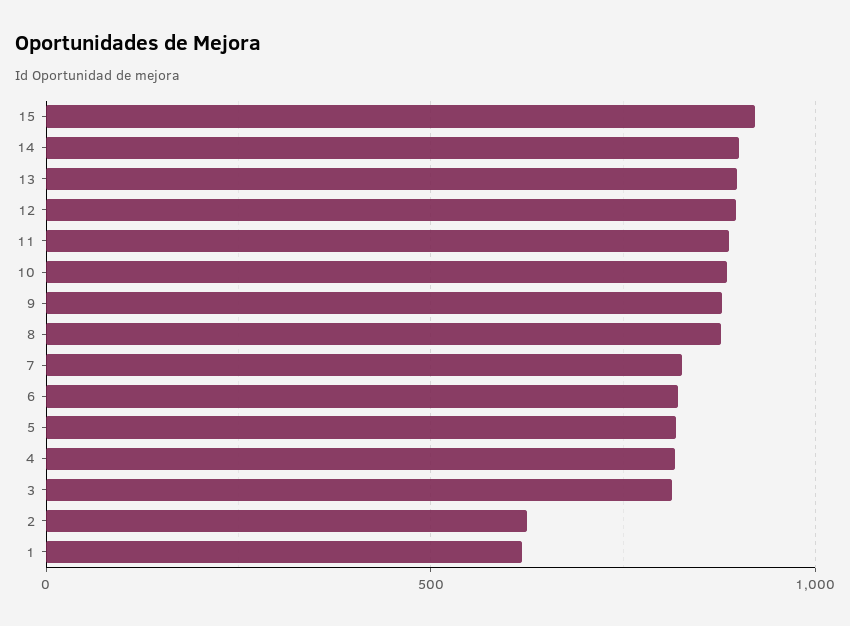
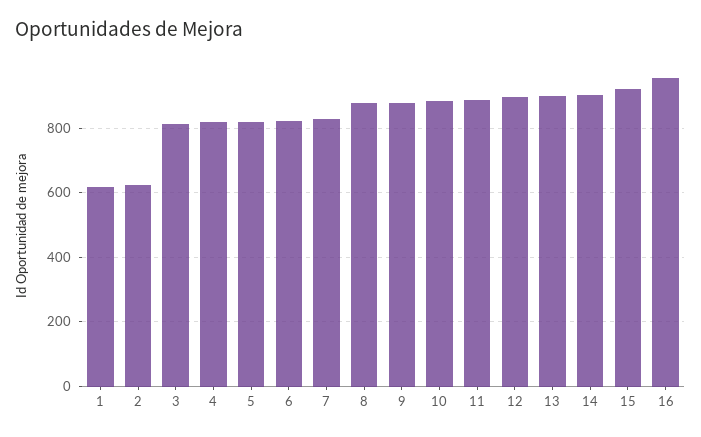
  {
    "15": 920,
    "14": 900,
    "13": 900,
    "12": 900,
    "11": 880,
    "10": 880,
    "9": 880,
    "8": 880,
    "7": 820,
    "6": 820,
    "5": 820,
    "4": 820,
    "3": 820,
    "2": 620,
-   "1": 620
+   "1": 620,
+   "16": 960
  }

